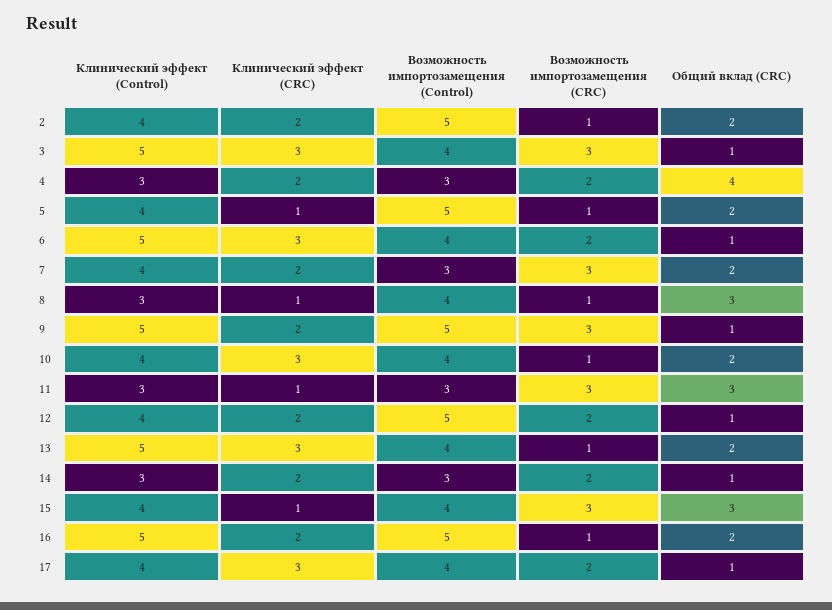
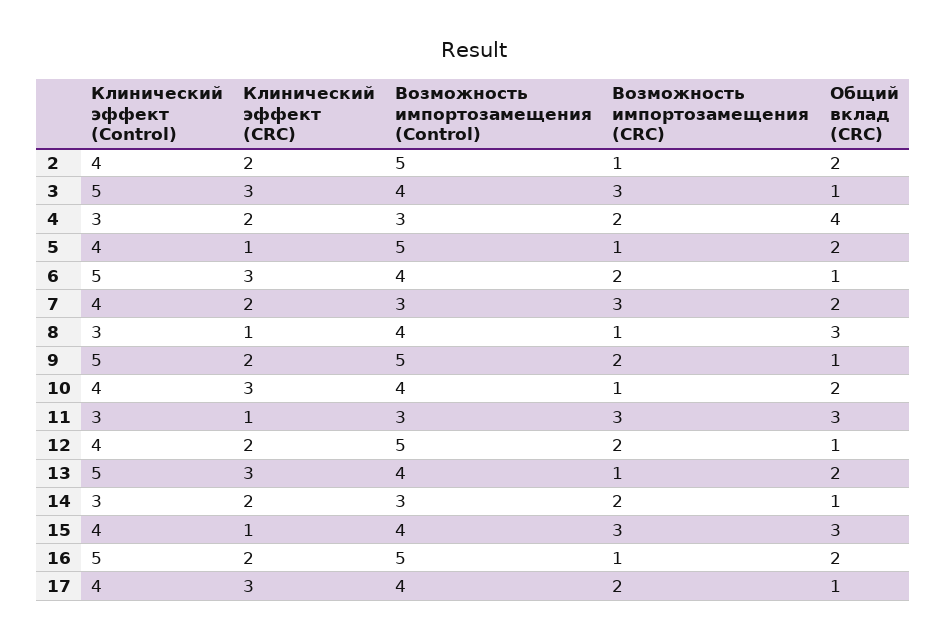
  {
    "Клинический эффект (Control)": {
      "2": 4,
      "3": 5,
      "4": 3,
      "5": 4,
      "6": 5,
      "7": 4,
      "8": 3,
      "9": 5,
      "10": 4,
      "11": 3,
      "12": 4,
      "13": 5,
      "14": 3,
      "15": 4,
      "16": 5,
      "17": 4
    },
    "Клинический эффект (CRC)": {
      "2": 2,
      "3": 3,
      "4": 2,
      "5": 1,
      "6": 3,
      "7": 2,
      "8": 1,
      "9": 2,
      "10": 3,
      "11": 1,
      "12": 2,
      "13": 3,
      "14": 2,
      "15": 1,
      "16": 2,
      "17": 3
    },
    "Возможность импортозамещения (Control)": {
      "2": 5,
      "3": 4,
      "4": 3,
      "5": 5,
      "6": 4,
      "7": 3,
      "8": 4,
      "9": 5,
      "10": 4,
      "11": 3,
      "12": 5,
      "13": 4,
      "14": 3,
      "15": 4,
      "16": 5,
      "17": 4
    },
    "Возможность импортозамещения (CRC)": {
      "2": 1,
      "3": 3,
      "4": 2,
      "5": 1,
      "6": 2,
      "7": 3,
      "8": 1,
-     "9": 3,
+     "9": 2,
      "10": 1,
      "11": 3,
      "12": 2,
      "13": 1,
      "14": 2,
      "15": 3,
      "16": 1,
      "17": 2
    },
    "Общий вклад (CRC)": {
      "2": 2,
      "3": 1,
      "4": 4,
      "5": 2,
      "6": 1,
      "7": 2,
      "8": 3,
      "9": 1,
      "10": 2,
      "11": 3,
      "12": 1,
      "13": 2,
      "14": 1,
      "15": 3,
      "16": 2,
      "17": 1
    }
  }

